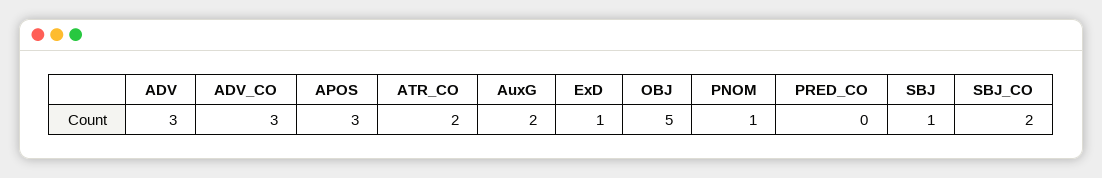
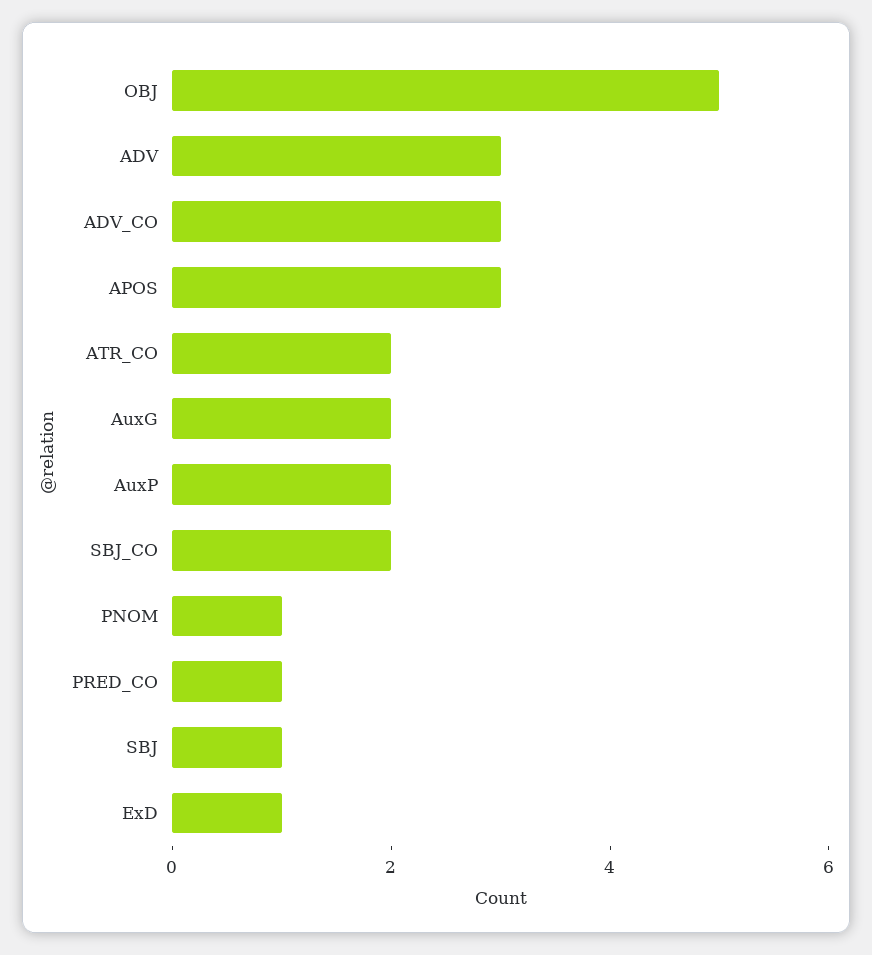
  {
    "ADV": 3,
    "ADV_CO": 3,
    "APOS": 3,
    "ATR_CO": 2,
    "AuxG": 2,
    "ExD": 1,
    "OBJ": 5,
    "PNOM": 1,
-   "PRED_CO": 0,
+   "PRED_CO": 1,
    "SBJ": 1,
-   "SBJ_CO": 2
+   "SBJ_CO": 2,
+   "AuxP": 2
  }

